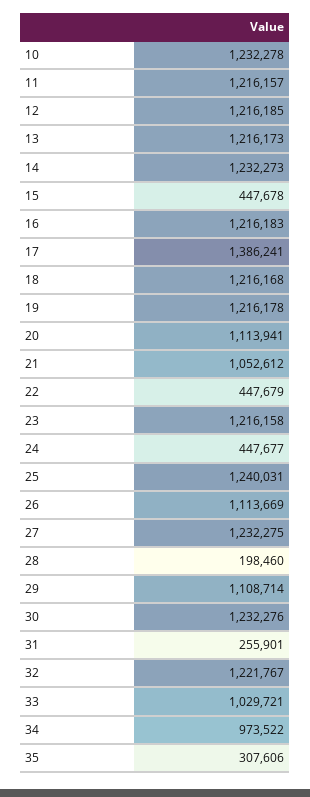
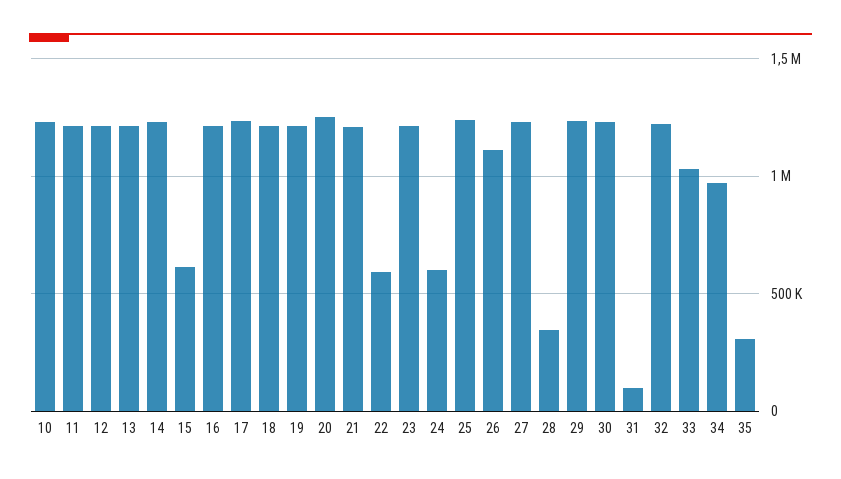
  {
    "10": 1232278,
    "11": 1216157,
    "12": 1216185,
    "13": 1216173,
    "14": 1232273,
-   "15": 447678,
+   "15": 600000,
    "16": 1216183,
-   "17": 1386241,
+   "17": 1250000,
    "18": 1216168,
    "19": 1216178,
-   "20": 1113941,
+   "20": 1250000,
-   "21": 1052612,
+   "21": 1200000,
-   "22": 447679,
+   "22": 600000,
    "23": 1216158,
-   "24": 447677,
+   "24": 600000,
    "25": 1240031,
    "26": 1113669,
    "27": 1232275,
-   "28": 198460,
+   "28": 350000,
-   "29": 1108714,
+   "29": 1250000,
    "30": 1232276,
-   "31": 255901,
+   "31": 100000,
    "32": 1221767,
    "33": 1029721,
    "34": 973522,
    "35": 307606
  }

